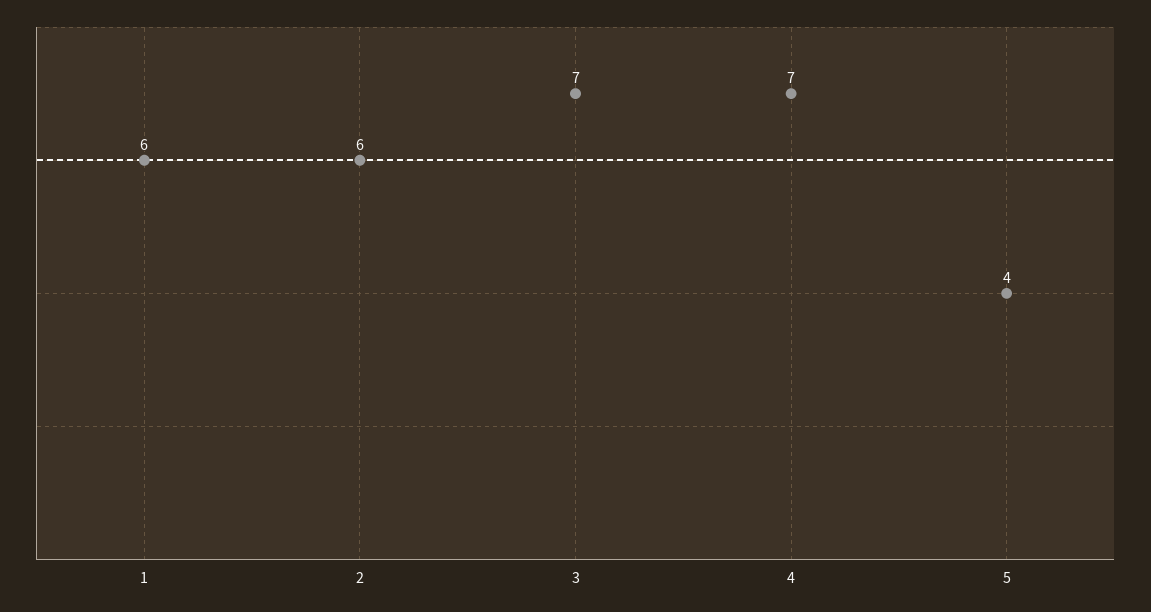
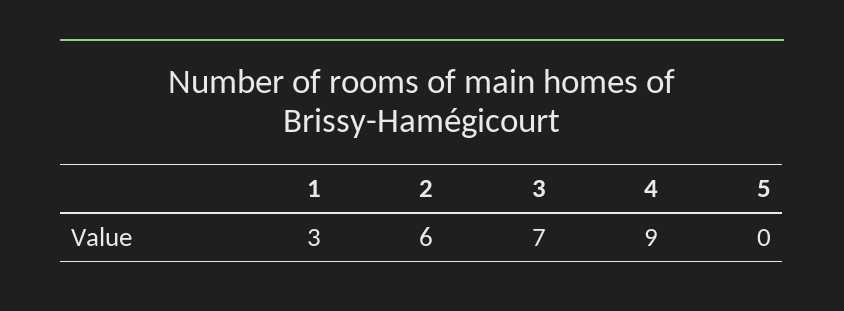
  {
-   "1": 6,
+   "1": 3,
    "2": 6,
    "3": 7,
-   "4": 7,
+   "4": 9,
-   "5": 4
+   "5": 0
  }

